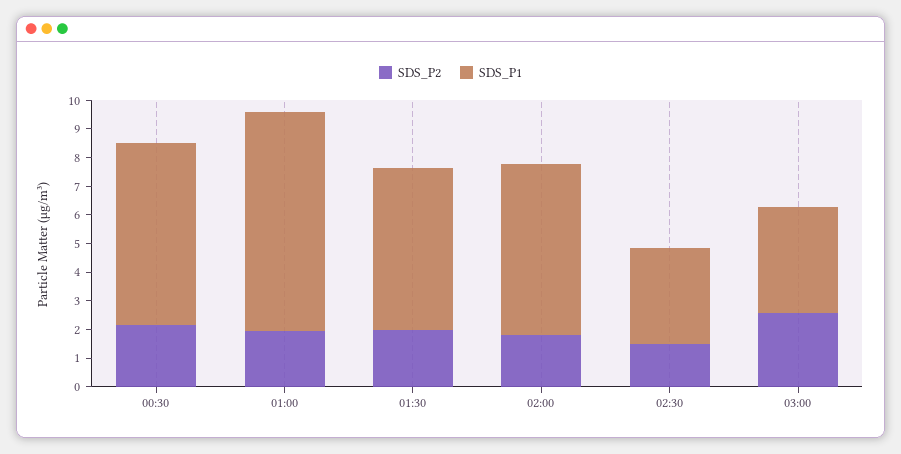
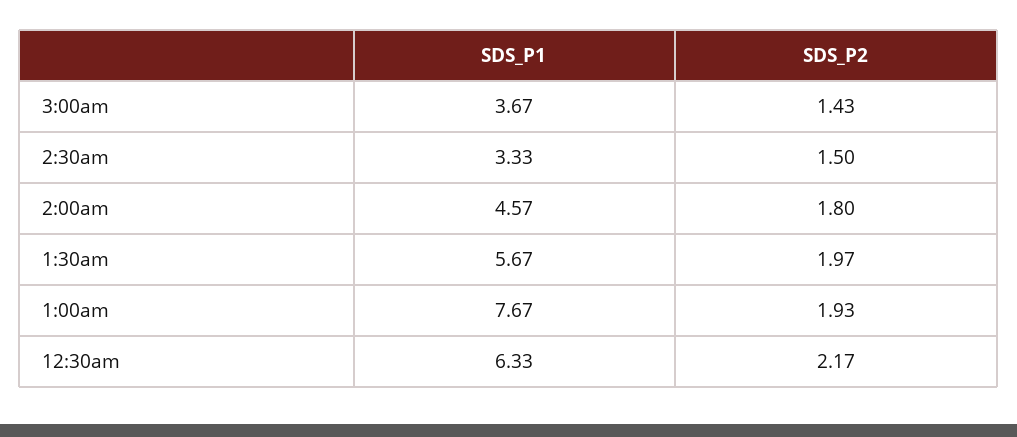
  {
    "SDS_P2": {
      "00:30": 2.17,
      "01:00": 1.93,
      "01:30": 1.97,
      "02:00": 1.8,
      "02:30": 1.5,
-     "03:00": 2.5
+     "03:00": 1.43
    },
    "SDS_P1": {
      "00:30": 6.33,
      "01:00": 7.67,
      "01:30": 5.67,
-     "02:00": 6,
+     "02:00": 4.57,
      "02:30": 3.33,
      "03:00": 3.67
    }
  }

